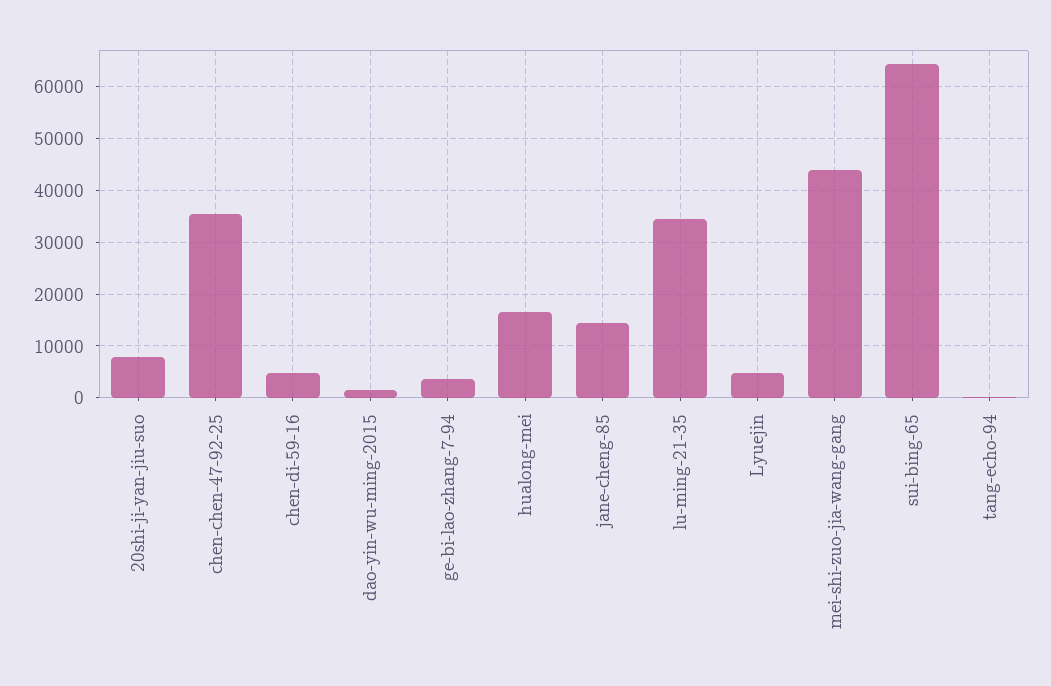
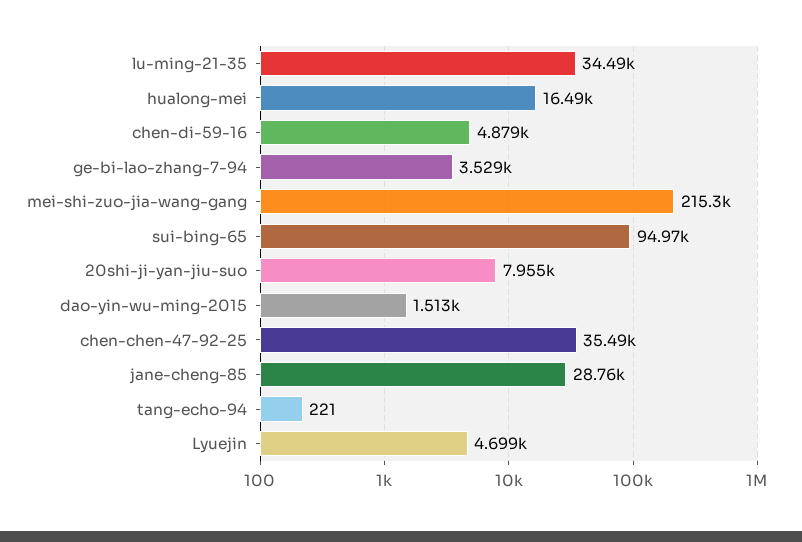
  {
    "20shi-ji-yan-jiu-suo": 7955,
    "chen-chen-47-92-25": 35490,
    "chen-di-59-16": 4879,
    "dao-yin-wu-ming-2015": 1513,
    "ge-bi-lao-zhang-7-94": 3529,
    "hualong-mei": 16490,
-   "jane-cheng-85": 14000,
+   "jane-cheng-85": 28760,
    "lu-ming-21-35": 34490,
    "Lyuejin": 4699,
-   "mei-shi-zuo-jia-wang-gang": 44000,
+   "mei-shi-zuo-jia-wang-gang": 215300,
-   "sui-bing-65": 64000,
+   "sui-bing-65": 94970,
    "tang-echo-94": 221
  }

